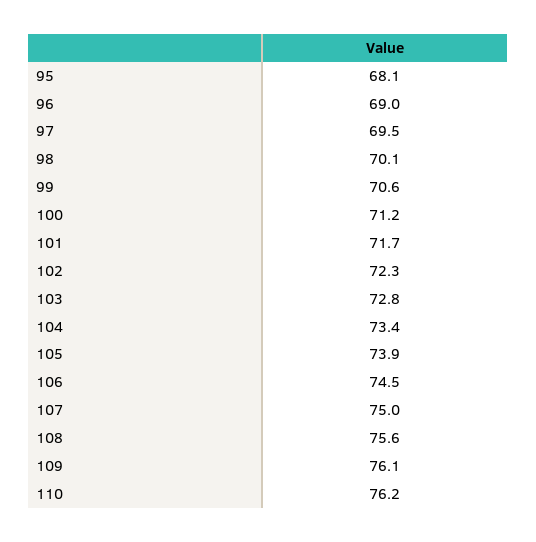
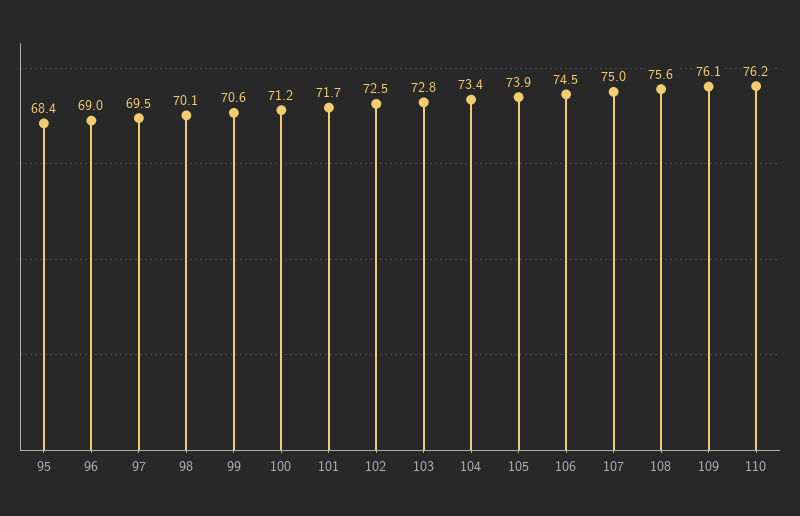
  {
-   "95": 68.1,
+   "95": 68.4,
    "96": 69,
    "97": 69.5,
    "98": 70.1,
    "99": 70.6,
    "100": 71.2,
    "101": 71.7,
-   "102": 72.3,
+   "102": 72.5,
    "103": 72.8,
    "104": 73.4,
    "105": 73.9,
    "106": 74.5,
    "107": 75,
    "108": 75.6,
    "109": 76.1,
    "110": 76.2
  }

